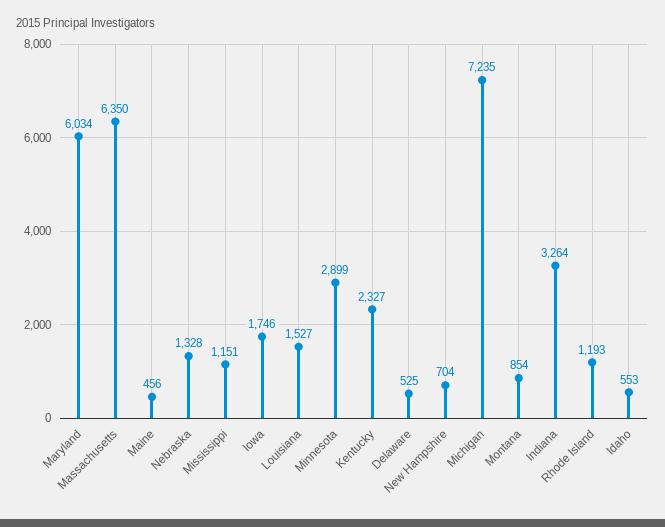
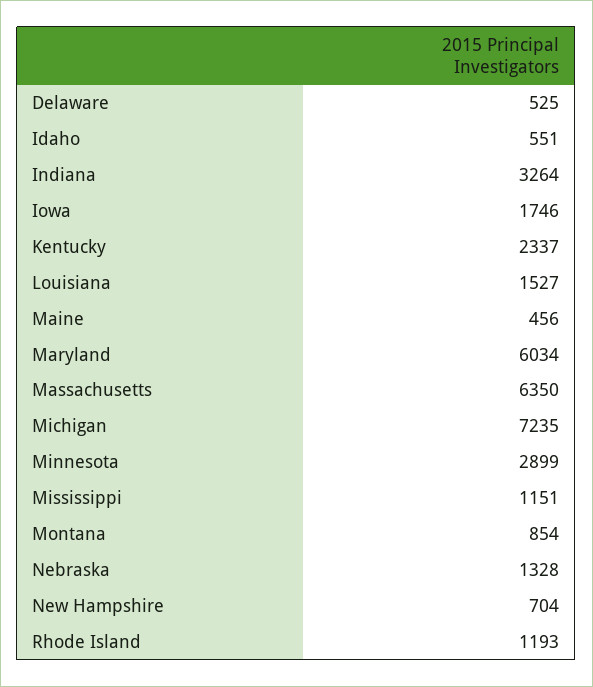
  {
    "Maryland": 6034,
    "Massachusetts": 6350,
    "Maine": 456,
    "Nebraska": 1328,
    "Mississippi": 1151,
    "Iowa": 1746,
    "Louisiana": 1527,
    "Minnesota": 2899,
-   "Kentucky": 2327,
+   "Kentucky": 2337,
    "Delaware": 525,
    "New Hampshire": 704,
    "Michigan": 7235,
    "Montana": 854,
    "Indiana": 3264,
    "Rhode Island": 1193,
-   "Idaho": 553
+   "Idaho": 551
  }

